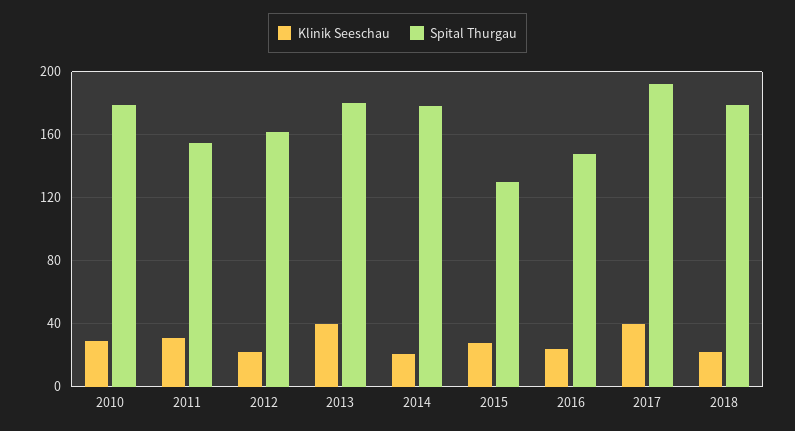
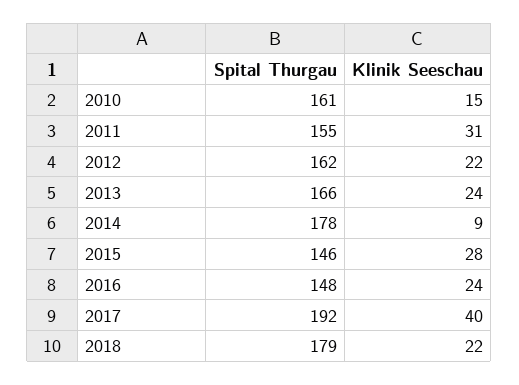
  {
    "Klinik Seeschau": {
-     "2010": 30,
+     "2010": 15,
      "2011": 31,
      "2012": 22,
-     "2013": 40,
+     "2013": 24,
-     "2014": 20,
+     "2014": 9,
      "2015": 28,
      "2016": 24,
      "2017": 40,
      "2018": 22
    },
    "Spital Thurgau": {
-     "2010": 180,
+     "2010": 161,
      "2011": 155,
      "2012": 162,
-     "2013": 180,
+     "2013": 166,
      "2014": 178,
-     "2015": 130,
+     "2015": 146,
      "2016": 148,
      "2017": 192,
      "2018": 179
    }
  }

